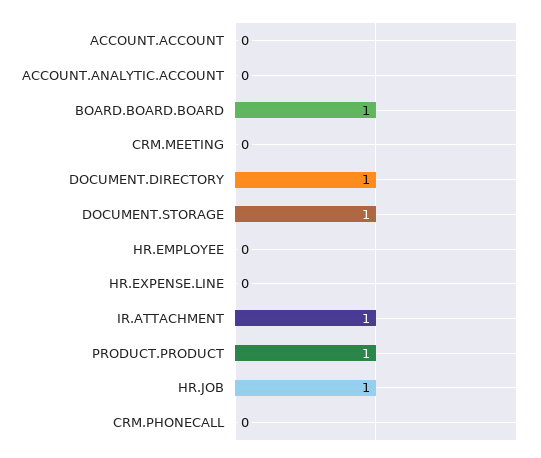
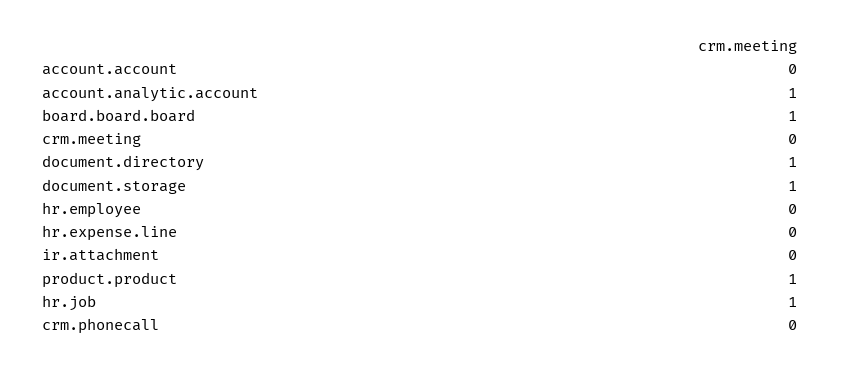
  {
    "ACCOUNT.ACCOUNT": 0,
-   "ACCOUNT.ANALYTIC.ACCOUNT": 0,
+   "ACCOUNT.ANALYTIC.ACCOUNT": 1,
    "BOARD.BOARD.BOARD": 1,
    "CRM.MEETING": 0,
    "DOCUMENT.DIRECTORY": 1,
    "DOCUMENT.STORAGE": 1,
    "HR.EMPLOYEE": 0,
    "HR.EXPENSE.LINE": 0,
-   "IR.ATTACHMENT": 1,
+   "IR.ATTACHMENT": 0,
    "PRODUCT.PRODUCT": 1,
    "HR.JOB": 1,
    "CRM.PHONECALL": 0
  }

